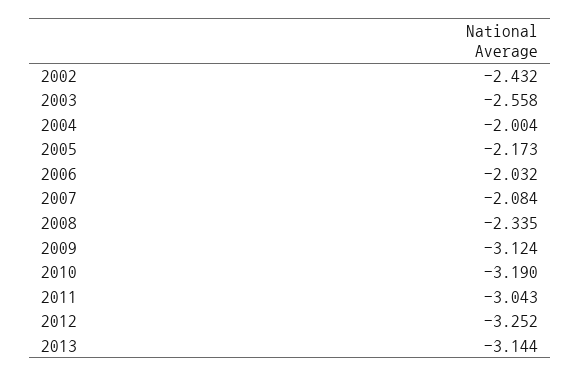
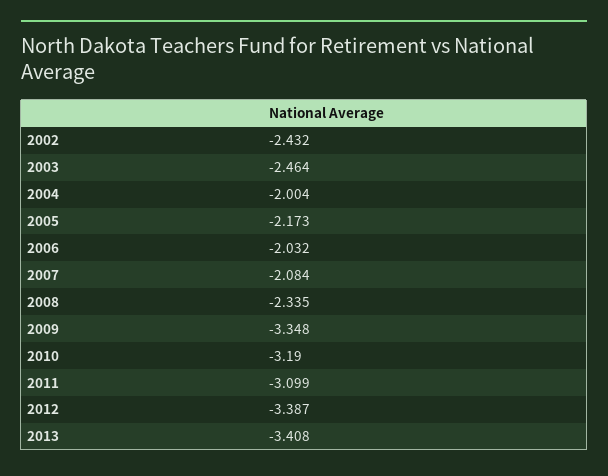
  {
    "2002": -2.432,
-   "2003": -2.558,
+   "2003": -2.464,
    "2004": -2.004,
    "2005": -2.173,
    "2006": -2.032,
    "2007": -2.084,
    "2008": -2.335,
-   "2009": -3.124,
+   "2009": -3.348,
    "2010": -3.19,
-   "2011": -3.043,
+   "2011": -3.099,
-   "2012": -3.252,
+   "2012": -3.387,
-   "2013": -3.144
+   "2013": -3.408
  }

